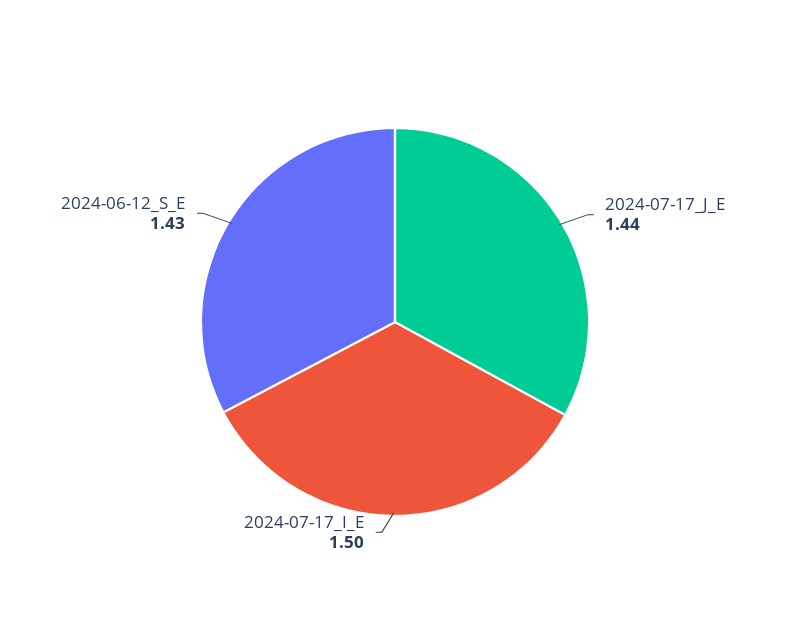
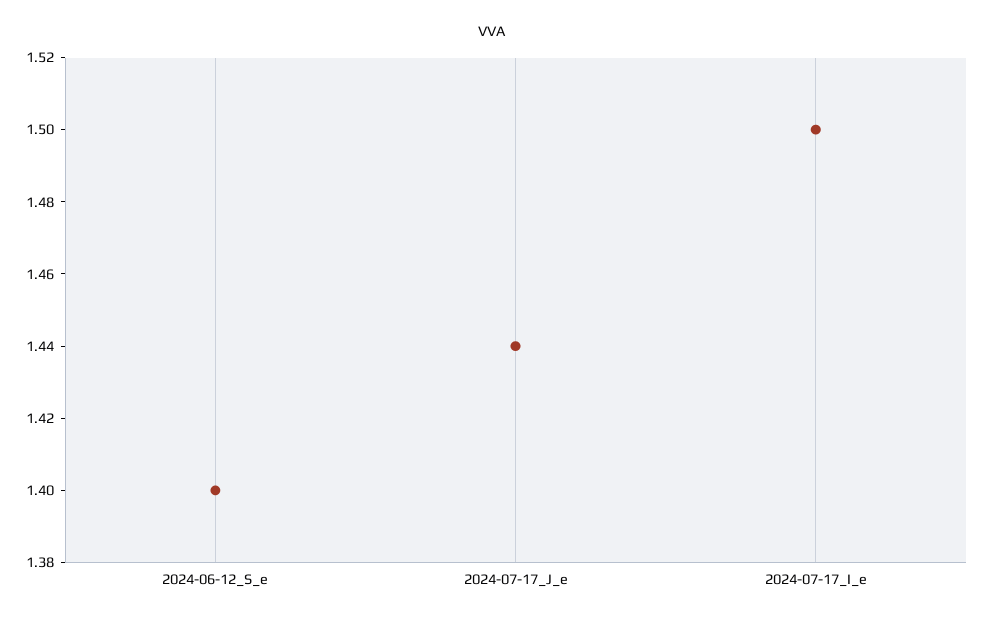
  {
    "2024-07-17_J_E": 1.44,
    "2024-07-17_I_E": 1.5,
-   "2024-06-12_S_E": 1.43
+   "2024-06-12_S_E": 1.4
  }

